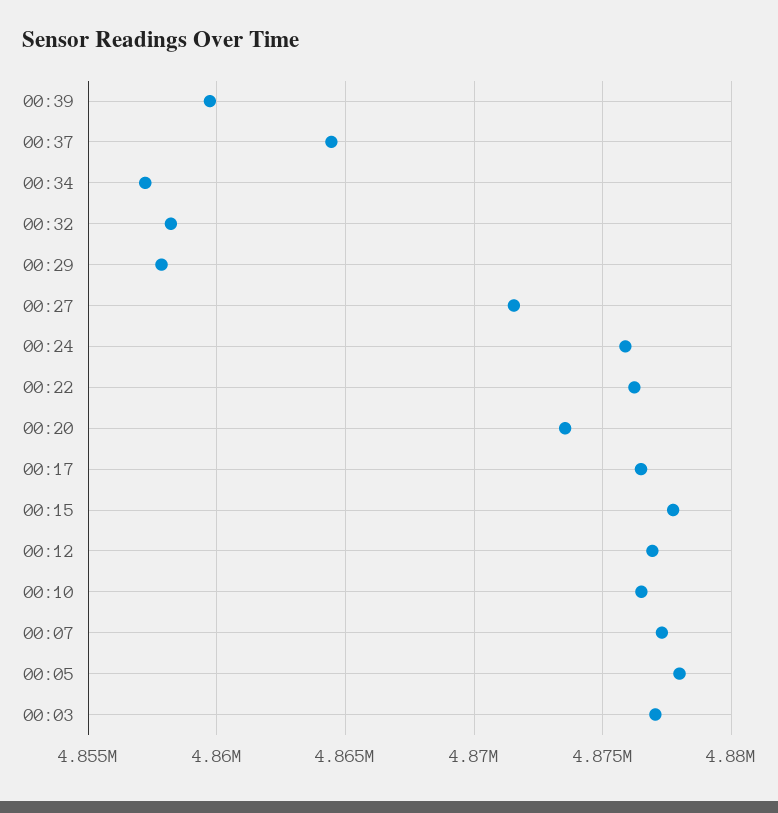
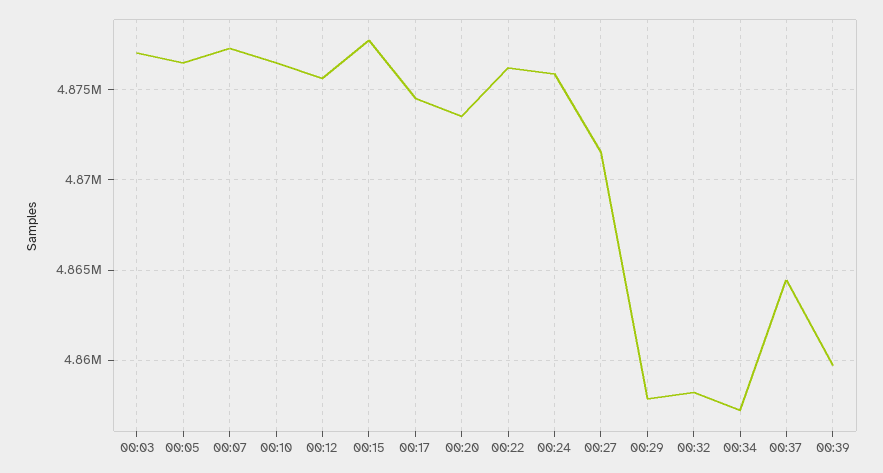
  {
    "00:39": 4859500,
    "00:37": 4864500,
    "00:34": 4857000,
    "00:32": 4858000,
    "00:29": 4858000,
    "00:27": 4871500,
    "00:24": 4876000,
    "00:22": 4876000,
    "00:20": 4873500,
-   "00:17": 4876500,
+   "00:17": 4874500,
    "00:15": 4877500,
-   "00:12": 4877000,
+   "00:12": 4875500,
    "00:10": 4876500,
    "00:07": 4877500,
-   "00:05": 4878000,
+   "00:05": 4876500,
    "00:03": 4877000
  }

